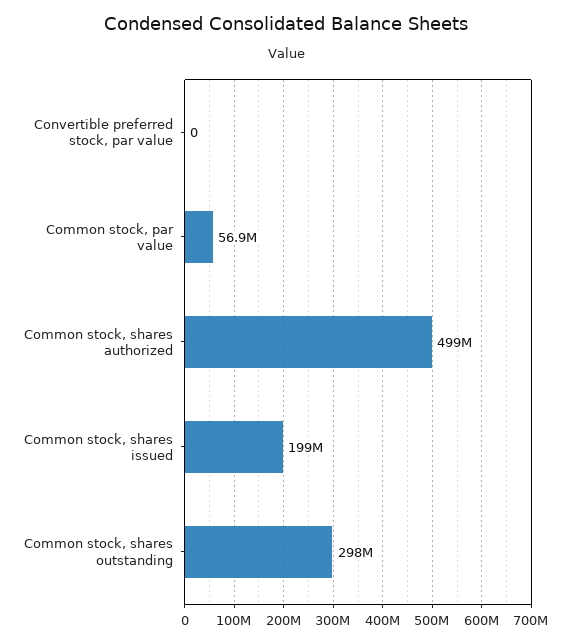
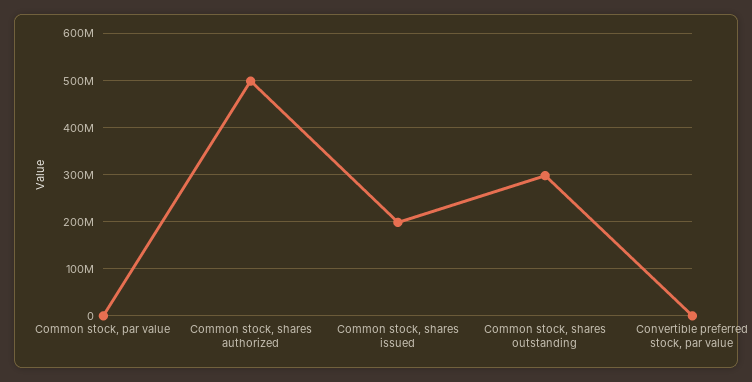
  {
    "Convertible preferred stock, par value": 0,
-   "Common stock, par value": 56900000,
+   "Common stock, par value": 0,
    "Common stock, shares authorized": 499000000,
    "Common stock, shares issued": 199000000,
    "Common stock, shares outstanding": 298000000
  }

